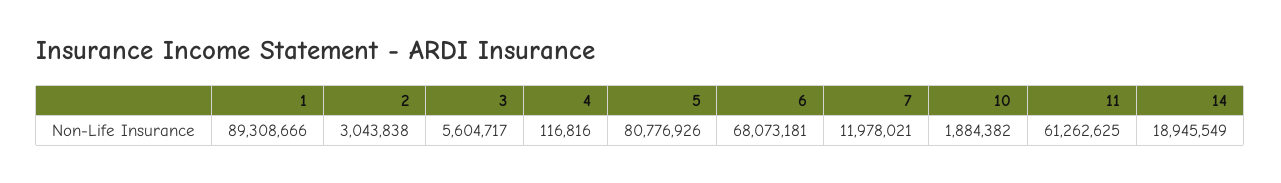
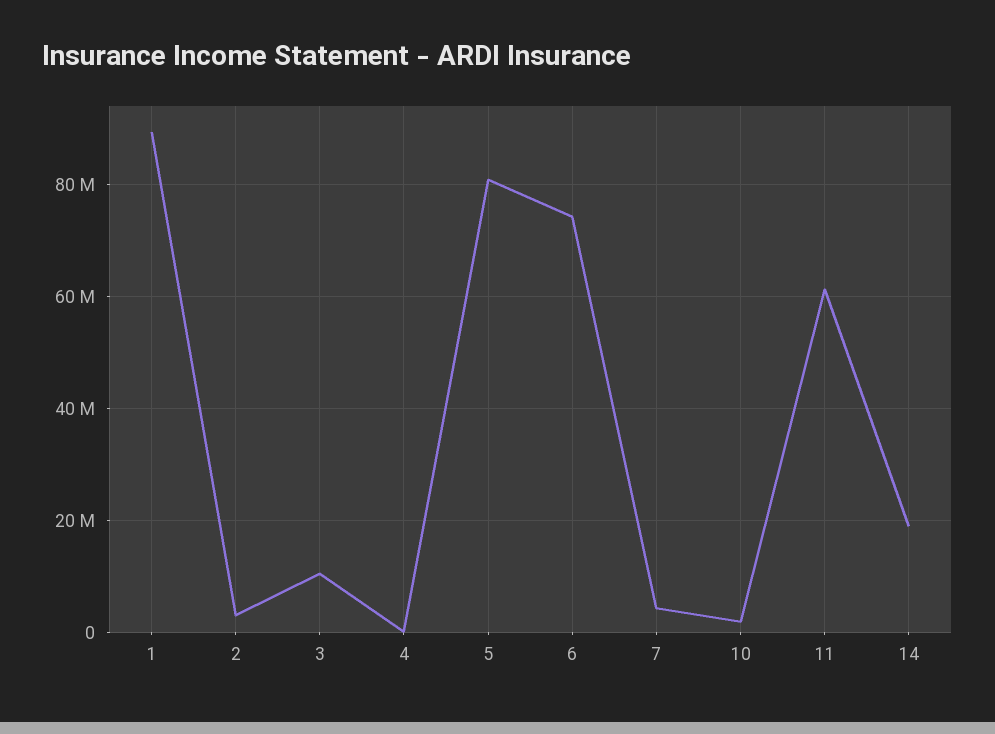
  {
    "1": 89308666,
    "2": 3043838,
-   "3": 5604717,
+   "3": 10000000,
    "4": 116816,
    "5": 80776926,
-   "6": 68073181,
+   "6": 74000000,
-   "7": 11978021,
+   "7": 4000000,
    "10": 1884382,
    "11": 61262625,
    "14": 18945549
  }

